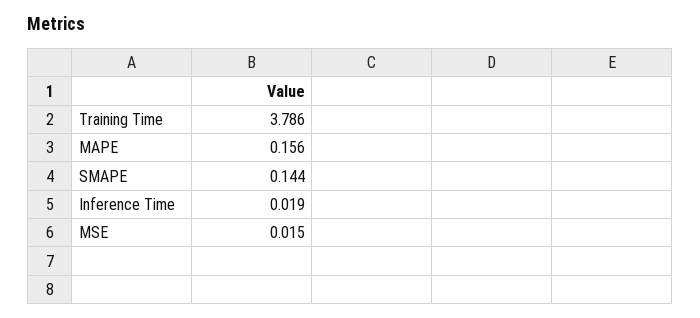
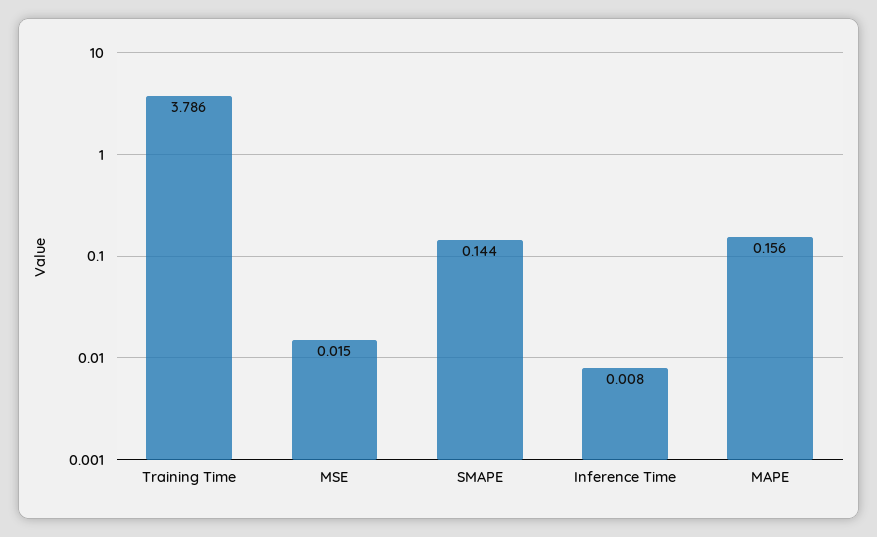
  {
    "Training Time": 3.786,
    "MAPE": 0.156,
    "SMAPE": 0.144,
-   "Inference Time": 0.019,
+   "Inference Time": 0.008,
    "MSE": 0.015
  }

